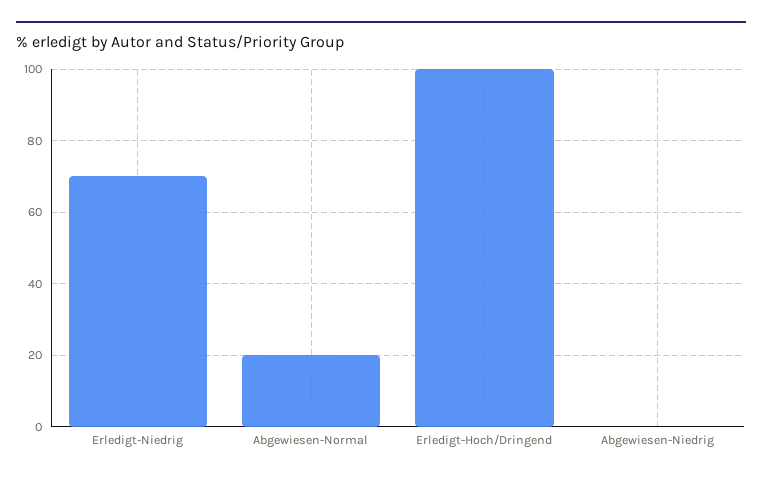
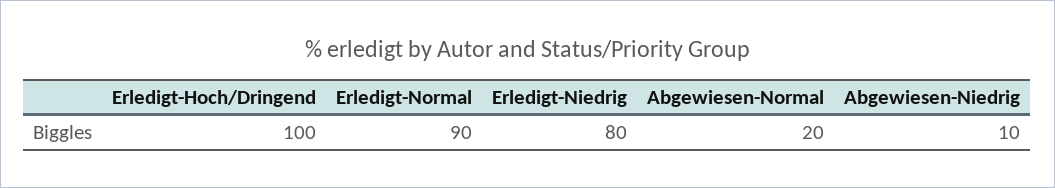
  {
-   "Erledigt-Niedrig": 70,
+   "Erledigt-Niedrig": 80,
    "Abgewiesen-Normal": 20,
    "Erledigt-Hoch/Dringend": 100,
-   "Abgewiesen-Niedrig": 0
+   "Abgewiesen-Niedrig": 10,
+   "Erledigt-Normal": 90
  }

